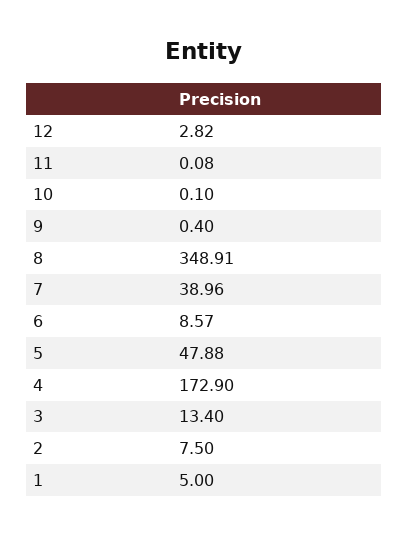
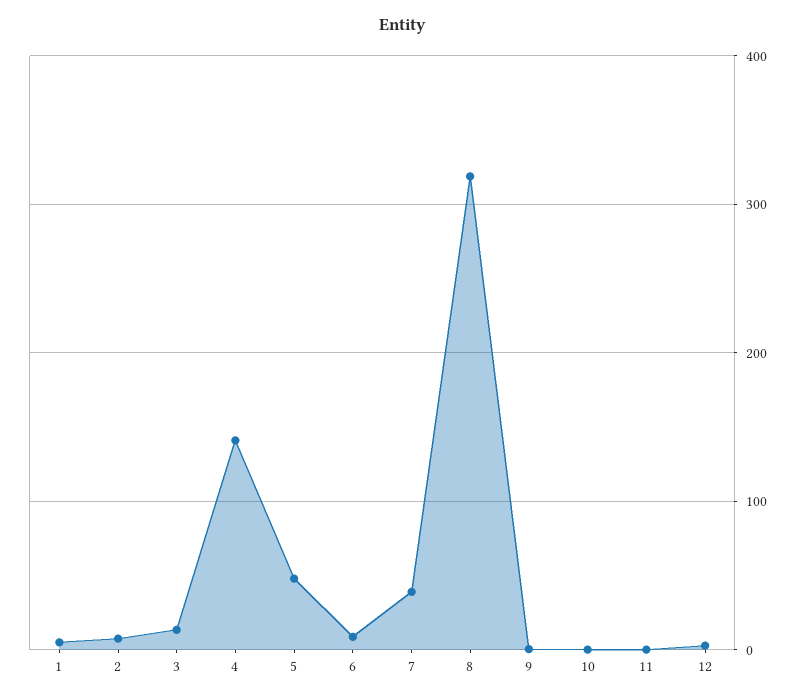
  {
    "12": 2.82,
    "11": 0.08,
    "10": 0.1,
    "9": 0.4,
-   "8": 348.91,
+   "8": 320,
    "7": 38.96,
    "6": 8.57,
    "5": 47.88,
-   "4": 172.9,
+   "4": 140,
    "3": 13.4,
    "2": 7.5,
    "1": 5
  }

